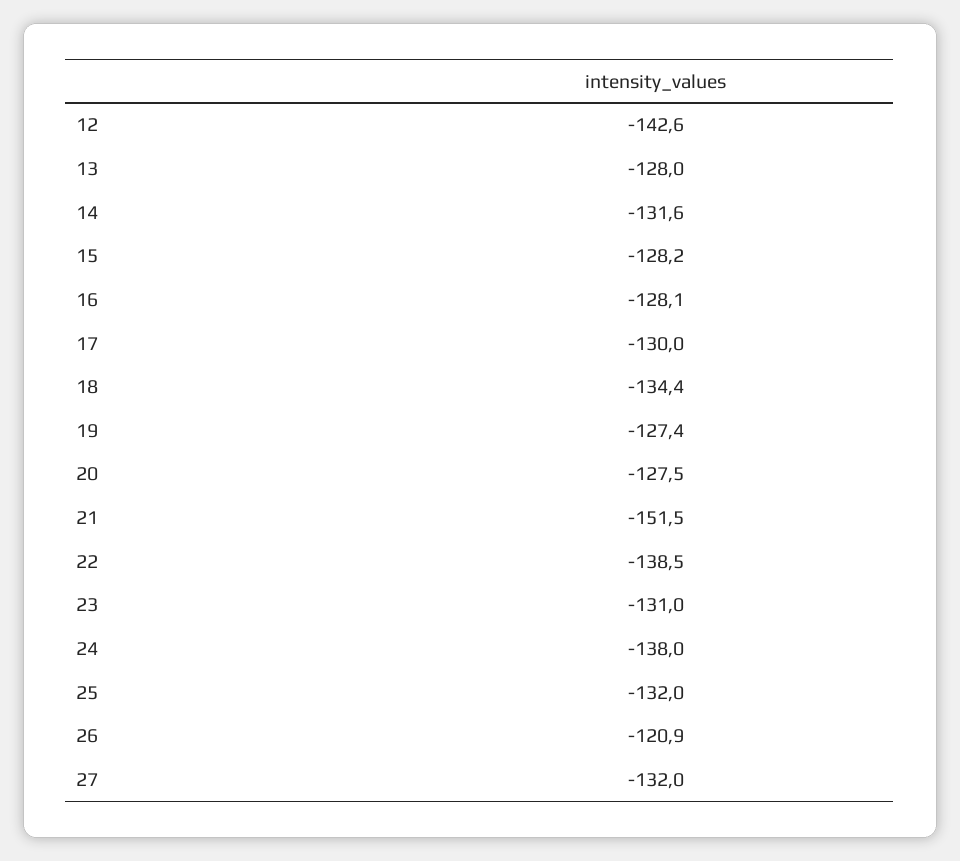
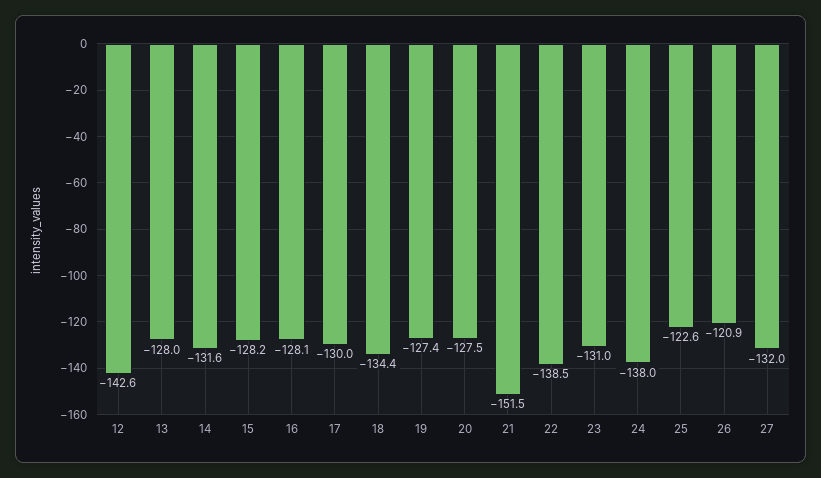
  {
    "12": -142.6,
    "13": -128,
    "14": -131.6,
    "15": -128.2,
    "16": -128.1,
    "17": -130,
    "18": -134.4,
    "19": -127.4,
    "20": -127.5,
    "21": -151.5,
    "22": -138.5,
    "23": -131,
    "24": -138,
-   "25": -132,
+   "25": -122.6,
    "26": -120.9,
    "27": -132
  }

